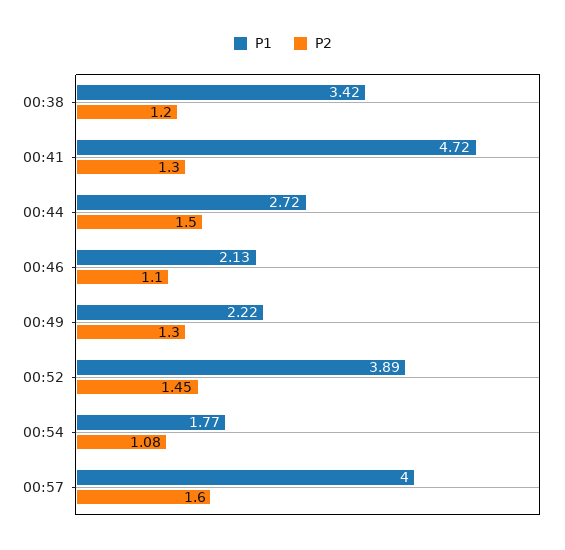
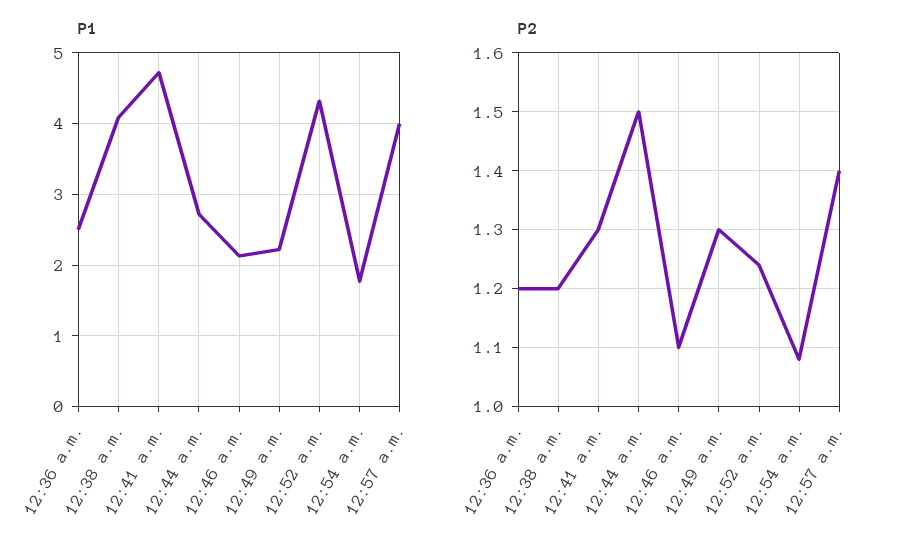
  {
    "P1": {
-     "00:38": 3.42,
+     "00:38": 4.1,
      "00:41": 4.72,
      "00:44": 2.72,
      "00:46": 2.13,
      "00:49": 2.22,
-     "00:52": 3.89,
+     "00:52": 4.3,
      "00:54": 1.77,
-     "00:57": 4
+     "00:57": 4,
+     "12:36 a.m.": 2.5
    },
    "P2": {
      "00:38": 1.2,
      "00:41": 1.3,
      "00:44": 1.5,
      "00:46": 1.1,
      "00:49": 1.3,
-     "00:52": 1.45,
+     "00:52": 1.25,
      "00:54": 1.08,
-     "00:57": 1.6
+     "00:57": 1.4,
+     "12:36 a.m.": 1.2
    }
  }

